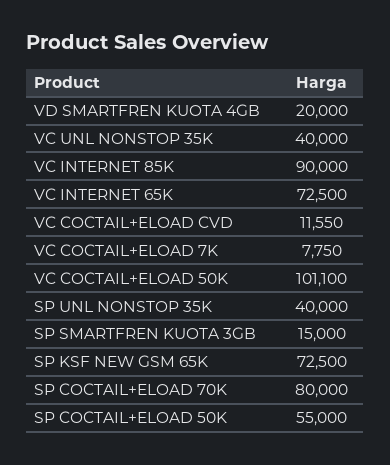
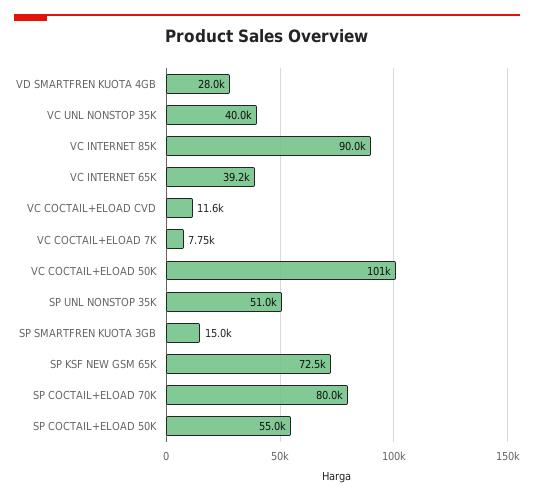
  {
-   "VD SMARTFREN KUOTA 4GB": 20000,
+   "VD SMARTFREN KUOTA 4GB": 28000,
    "VC UNL NONSTOP 35K": 40000,
    "VC INTERNET 85K": 90000,
-   "VC INTERNET 65K": 72500,
+   "VC INTERNET 65K": 39200,
    "VC COCTAIL+ELOAD CVD": 11550,
    "VC COCTAIL+ELOAD 7K": 7750,
    "VC COCTAIL+ELOAD 50K": 101100,
-   "SP UNL NONSTOP 35K": 40000,
+   "SP UNL NONSTOP 35K": 51000,
    "SP SMARTFREN KUOTA 3GB": 15000,
    "SP KSF NEW GSM 65K": 72500,
    "SP COCTAIL+ELOAD 70K": 80000,
    "SP COCTAIL+ELOAD 50K": 55000
  }

